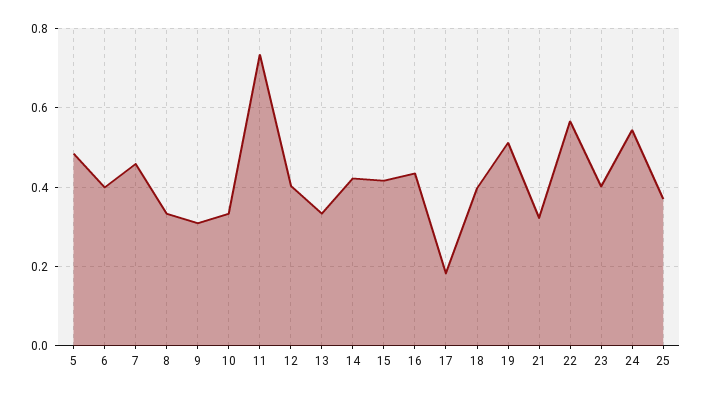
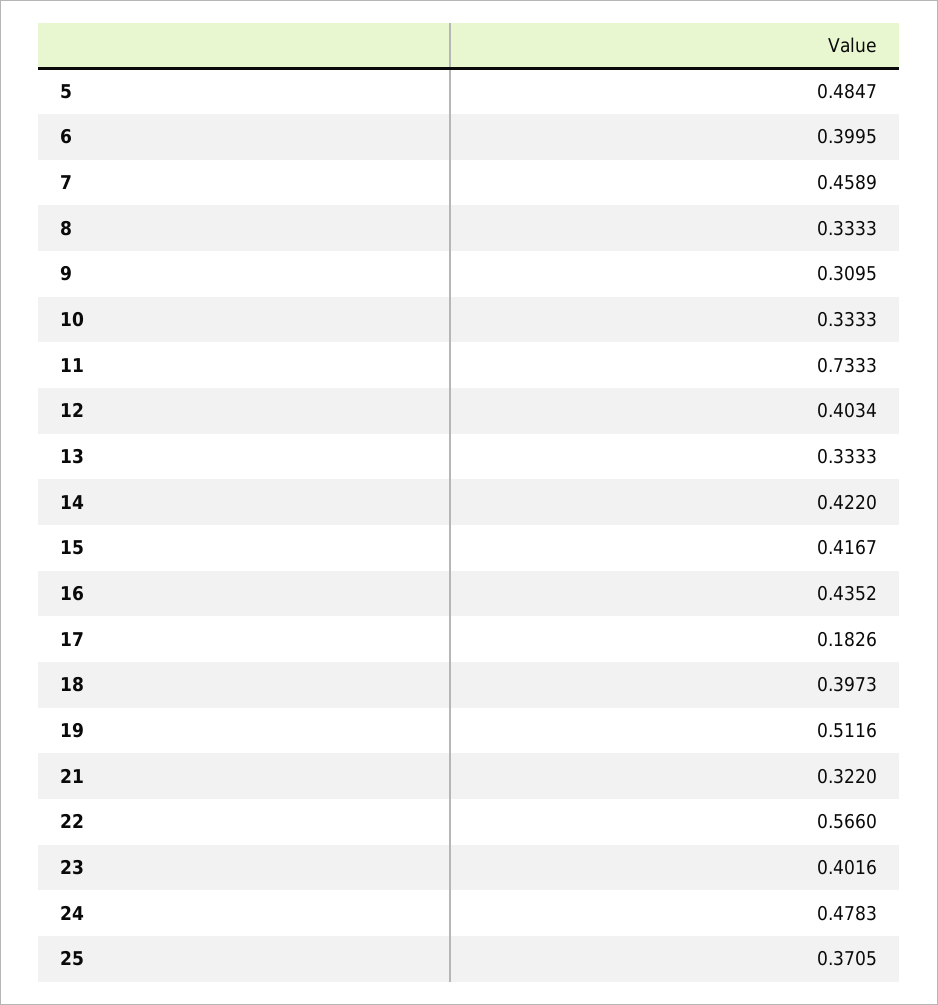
  {
    "5": 0.4847,
    "6": 0.3995,
    "7": 0.4589,
    "8": 0.3333,
    "9": 0.3095,
    "10": 0.3333,
    "11": 0.7333,
    "12": 0.4034,
    "13": 0.3333,
    "14": 0.422,
    "15": 0.4167,
    "16": 0.4352,
    "17": 0.1826,
    "18": 0.3973,
    "19": 0.5116,
    "21": 0.322,
    "22": 0.566,
    "23": 0.4016,
-   "24": 0.54,
+   "24": 0.4783,
    "25": 0.3705
  }

